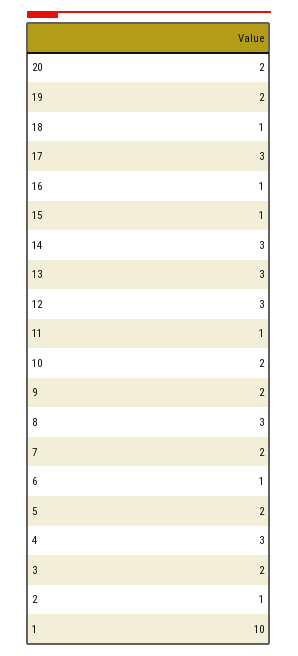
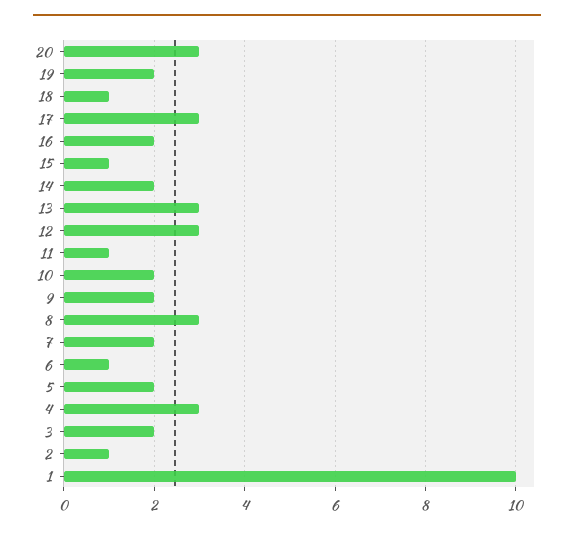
  {
-   "20": 2,
+   "20": 3,
    "19": 2,
    "18": 1,
    "17": 3,
-   "16": 1,
+   "16": 2,
    "15": 1,
-   "14": 3,
+   "14": 2,
    "13": 3,
    "12": 3,
    "11": 1,
    "10": 2,
    "9": 2,
    "8": 3,
    "7": 2,
    "6": 1,
    "5": 2,
    "4": 3,
    "3": 2,
    "2": 1,
    "1": 10
  }

